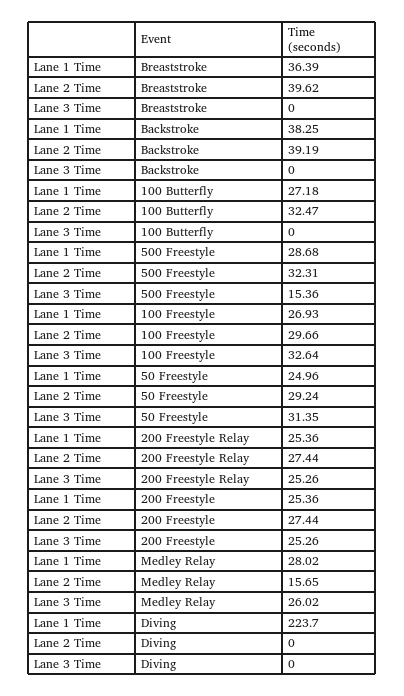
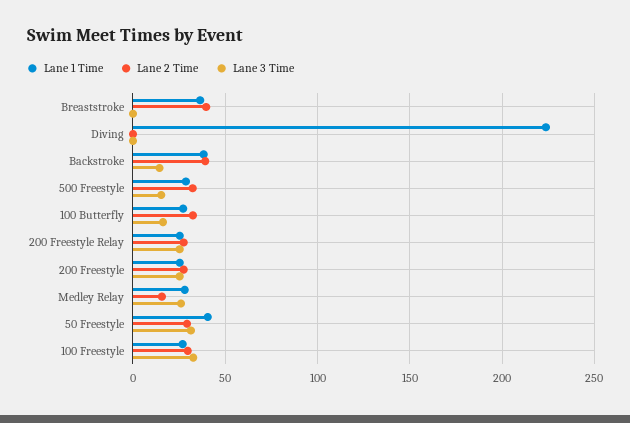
  {
    "Lane 1 Time": {
      "Breaststroke": 36.39,
      "Backstroke": 38.25,
      "100 Butterfly": 27.18,
      "500 Freestyle": 28.68,
      "100 Freestyle": 26.93,
-     "50 Freestyle": 24.96,
+     "50 Freestyle": 40,
      "200 Freestyle Relay": 25.36,
      "200 Freestyle": 25.36,
      "Medley Relay": 28.02,
      "Diving": 223.7
    },
    "Lane 2 Time": {
      "Breaststroke": 39.62,
      "Backstroke": 39.19,
      "100 Butterfly": 32.47,
      "500 Freestyle": 32.31,
      "100 Freestyle": 29.66,
      "50 Freestyle": 29.24,
      "200 Freestyle Relay": 27.44,
      "200 Freestyle": 27.44,
      "Medley Relay": 15.65,
      "Diving": 0
    },
    "Lane 3 Time": {
      "Breaststroke": 0,
-     "Backstroke": 0,
+     "Backstroke": 15,
-     "100 Butterfly": 0,
+     "100 Butterfly": 15,
      "500 Freestyle": 15.36,
      "100 Freestyle": 32.64,
      "50 Freestyle": 31.35,
      "200 Freestyle Relay": 25.26,
      "200 Freestyle": 25.26,
      "Medley Relay": 26.02,
      "Diving": 0
    }
  }

